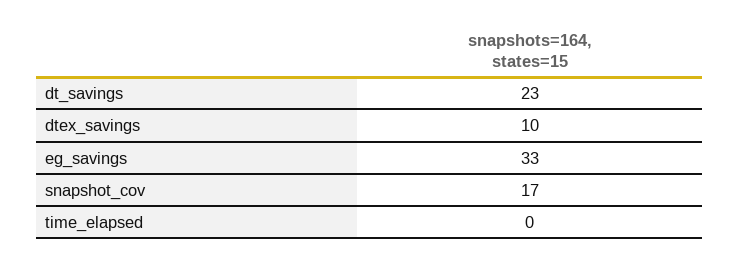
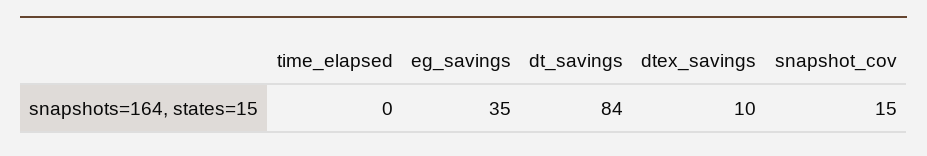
  {
-   "dt_savings": 23,
+   "dt_savings": 84,
    "dtex_savings": 10,
-   "eg_savings": 33,
+   "eg_savings": 35,
-   "snapshot_cov": 17,
+   "snapshot_cov": 15,
    "time_elapsed": 0
  }

